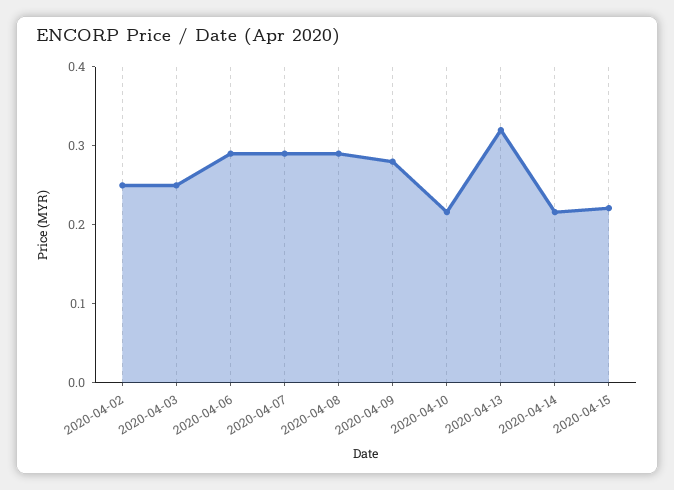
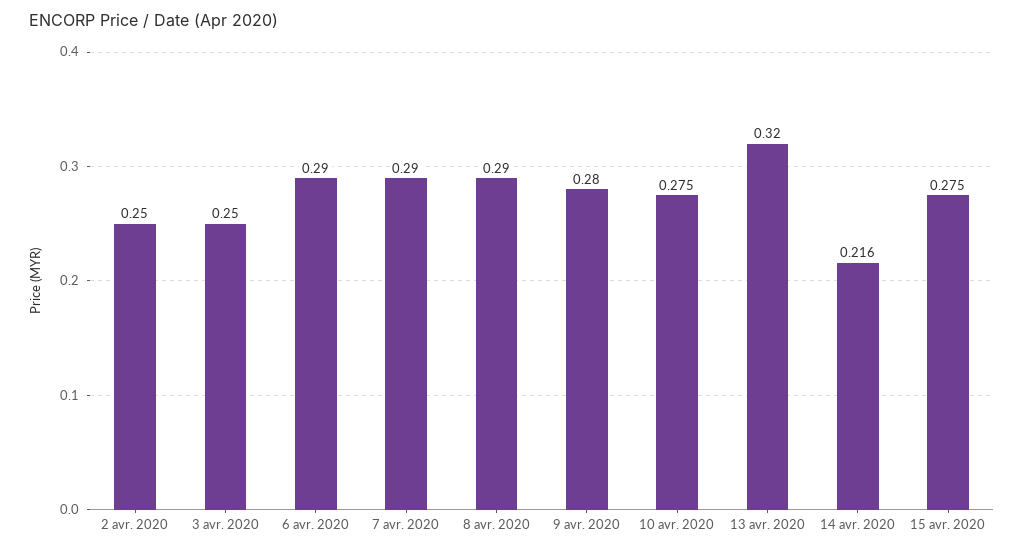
  {
    "2020-04-02": 0.25,
    "2020-04-03": 0.25,
    "2020-04-06": 0.29,
    "2020-04-07": 0.29,
    "2020-04-08": 0.29,
    "2020-04-09": 0.28,
-   "2020-04-10": 0.22,
+   "2020-04-10": 0.275,
    "2020-04-13": 0.32,
    "2020-04-14": 0.216,
-   "2020-04-15": 0.22
+   "2020-04-15": 0.275
  }

